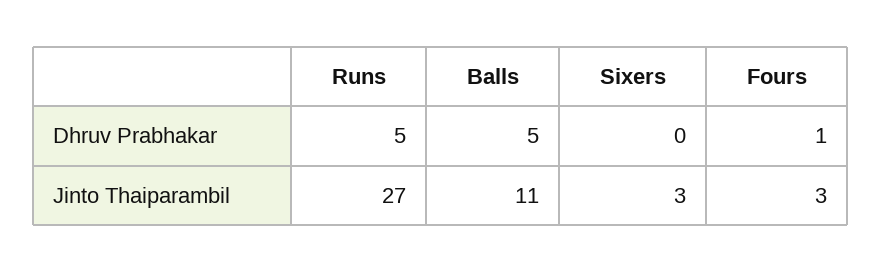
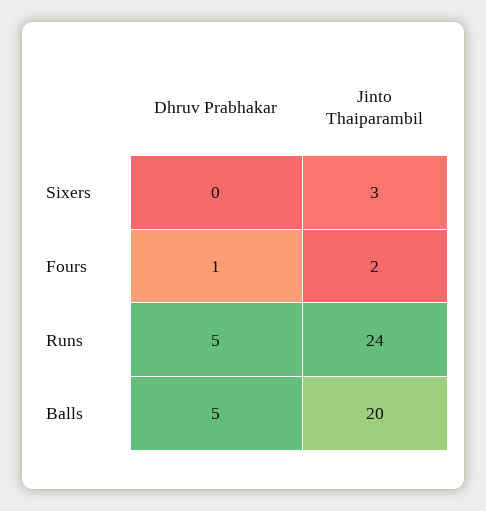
  {
    "Runs": {
      "Dhruv Prabhakar": 5,
-     "Jinto Thaiparambil": 27
+     "Jinto Thaiparambil": 24
    },
    "Balls": {
      "Dhruv Prabhakar": 5,
-     "Jinto Thaiparambil": 11
+     "Jinto Thaiparambil": 20
    },
    "Sixers": {
      "Dhruv Prabhakar": 0,
      "Jinto Thaiparambil": 3
    },
    "Fours": {
      "Dhruv Prabhakar": 1,
-     "Jinto Thaiparambil": 3
+     "Jinto Thaiparambil": 2
    }
  }

